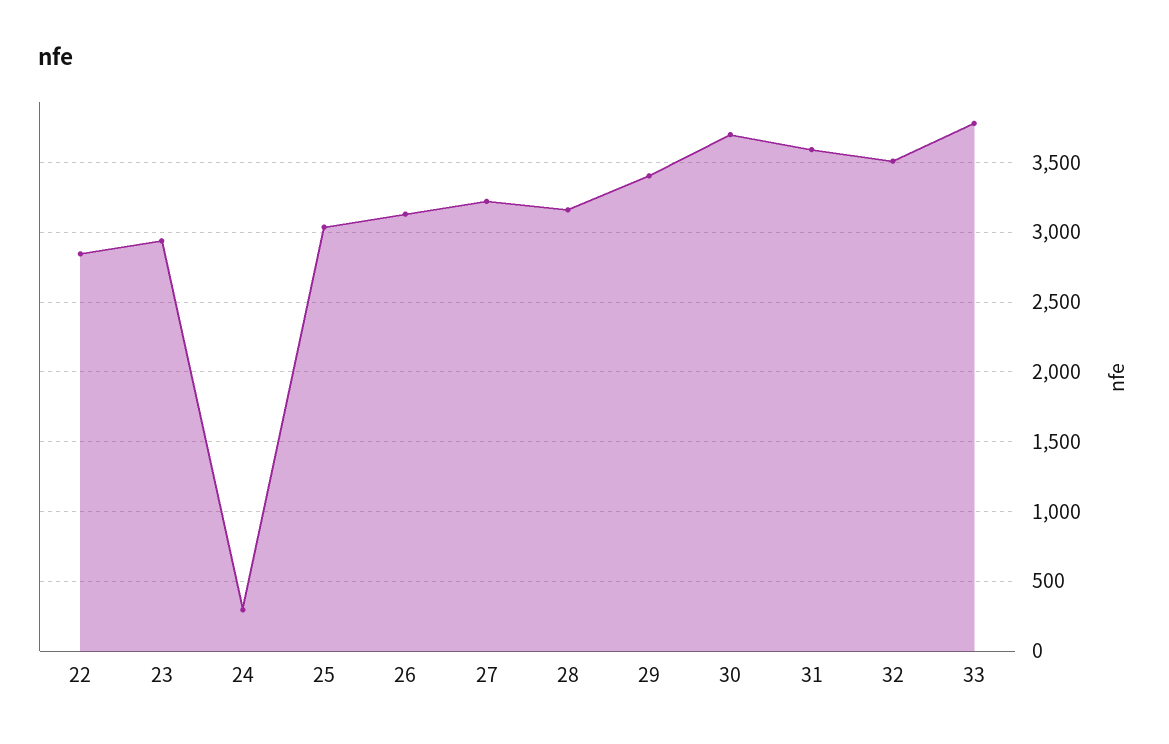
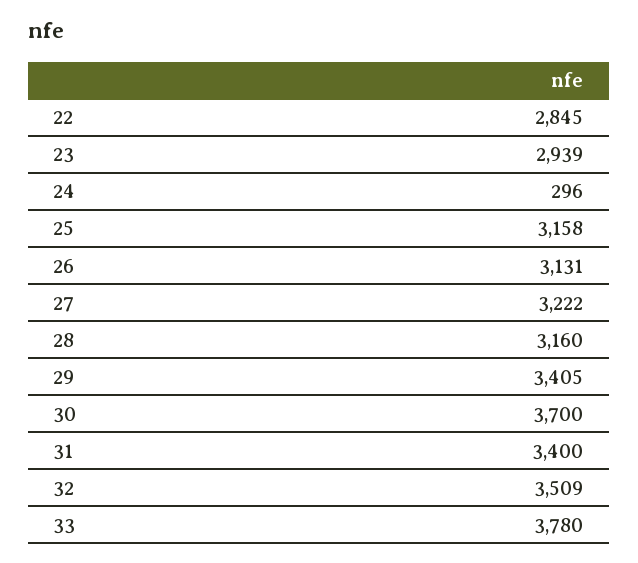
  {
    "22": 2845,
    "23": 2939,
    "24": 296,
-   "25": 3050,
+   "25": 3158,
    "26": 3131,
    "27": 3222,
    "28": 3160,
    "29": 3405,
    "30": 3700,
-   "31": 3600,
+   "31": 3400,
    "32": 3509,
    "33": 3780
  }

